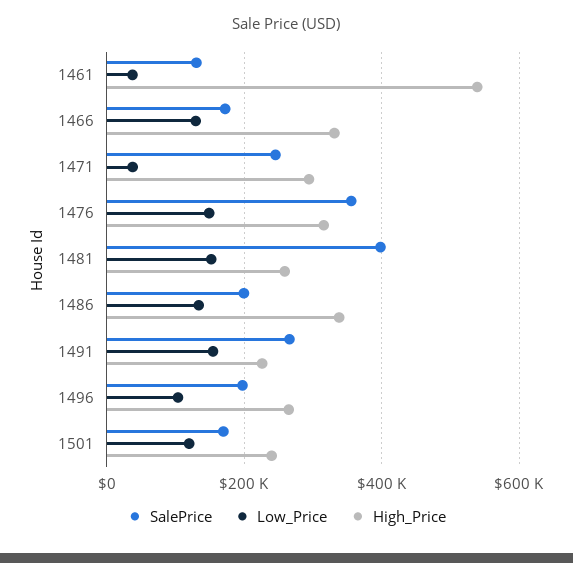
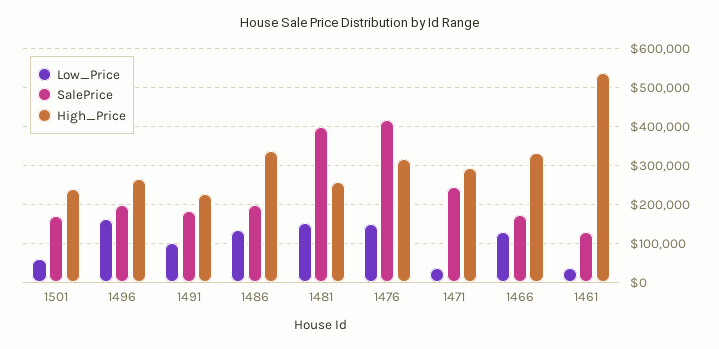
  {
    "SalePrice": {
      "1461": 140000,
      "1466": 180000,
      "1471": 240000,
-     "1476": 360000,
+     "1476": 420000,
      "1481": 400000,
      "1486": 200000,
-     "1491": 260000,
+     "1491": 180000,
      "1496": 200000,
      "1501": 160000
    },
    "Low_Price": {
      "1461": 40000,
      "1466": 120000,
      "1471": 40000,
      "1476": 140000,
      "1481": 160000,
      "1486": 140000,
-     "1491": 160000,
+     "1491": 100000,
-     "1496": 100000,
+     "1496": 160000,
-     "1501": 120000
+     "1501": 60000
    },
    "High_Price": {
      "1461": 540000,
      "1466": 340000,
      "1471": 300000,
      "1476": 320000,
      "1481": 260000,
      "1486": 340000,
      "1491": 220000,
      "1496": 260000,
      "1501": 240000
    }
  }

